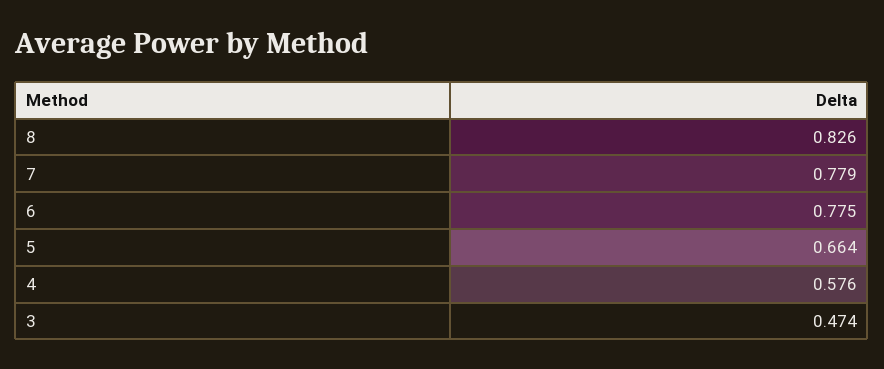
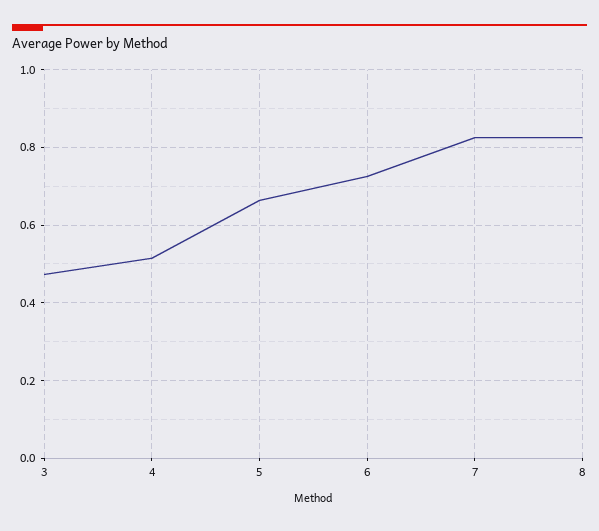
  {
    "8": 0.826,
-   "7": 0.779,
+   "7": 0.82,
-   "6": 0.775,
+   "6": 0.72,
    "5": 0.664,
-   "4": 0.576,
+   "4": 0.52,
    "3": 0.474
  }

